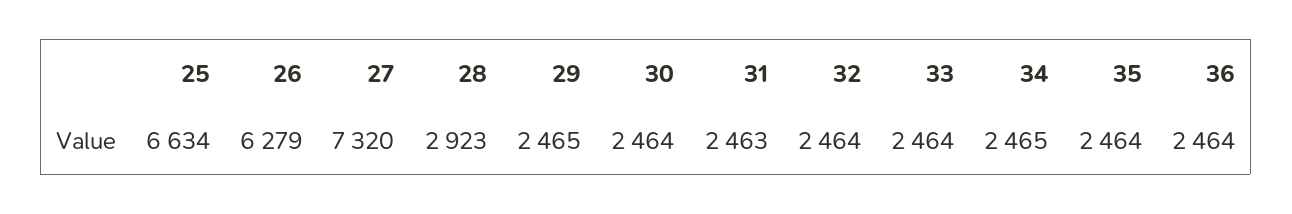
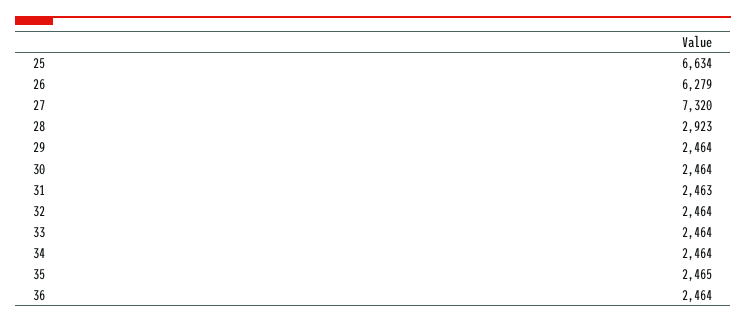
  {
    "25": 6634,
    "26": 6279,
    "27": 7320,
    "28": 2923,
-   "29": 2465,
+   "29": 2464,
    "30": 2464,
    "31": 2463,
    "32": 2464,
    "33": 2464,
-   "34": 2465,
+   "34": 2464,
-   "35": 2464,
+   "35": 2465,
    "36": 2464
  }

